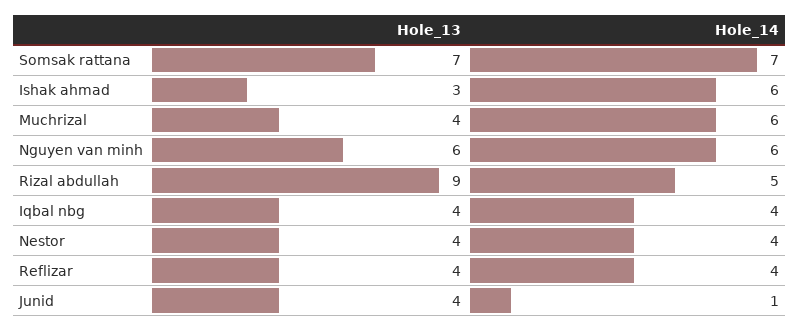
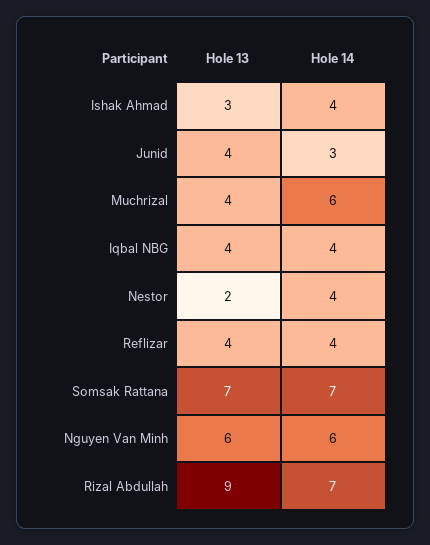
  {
    "Hole_13": {
      "Somsak rattana": 7,
      "Ishak ahmad": 3,
      "Muchrizal": 4,
      "Nguyen van minh": 6,
      "Rizal abdullah": 9,
      "Iqbal nbg": 4,
-     "Nestor": 4,
+     "Nestor": 2,
      "Reflizar": 4,
      "Junid": 4
    },
    "Hole_14": {
      "Somsak rattana": 7,
-     "Ishak ahmad": 6,
+     "Ishak ahmad": 4,
      "Muchrizal": 6,
      "Nguyen van minh": 6,
-     "Rizal abdullah": 5,
+     "Rizal abdullah": 7,
      "Iqbal nbg": 4,
      "Nestor": 4,
      "Reflizar": 4,
-     "Junid": 1
+     "Junid": 3
    }
  }

